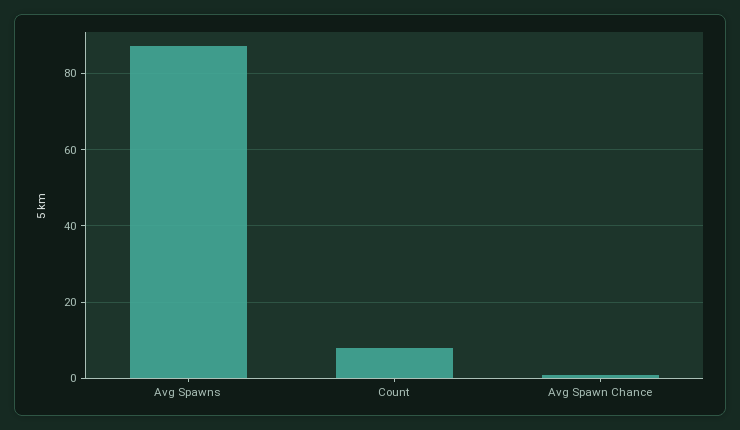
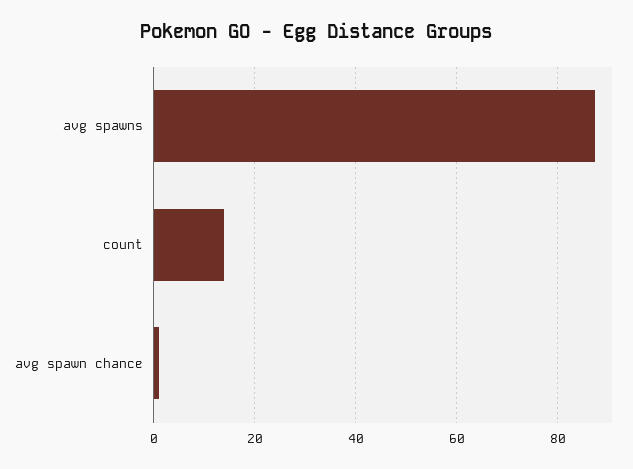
  {
    "Avg Spawns": 88,
-   "Count": 8,
+   "Count": 14,
    "Avg Spawn Chance": 0
  }

